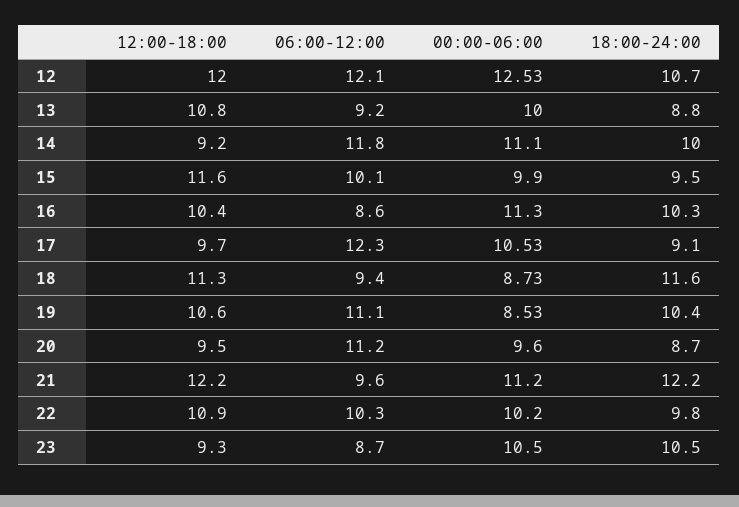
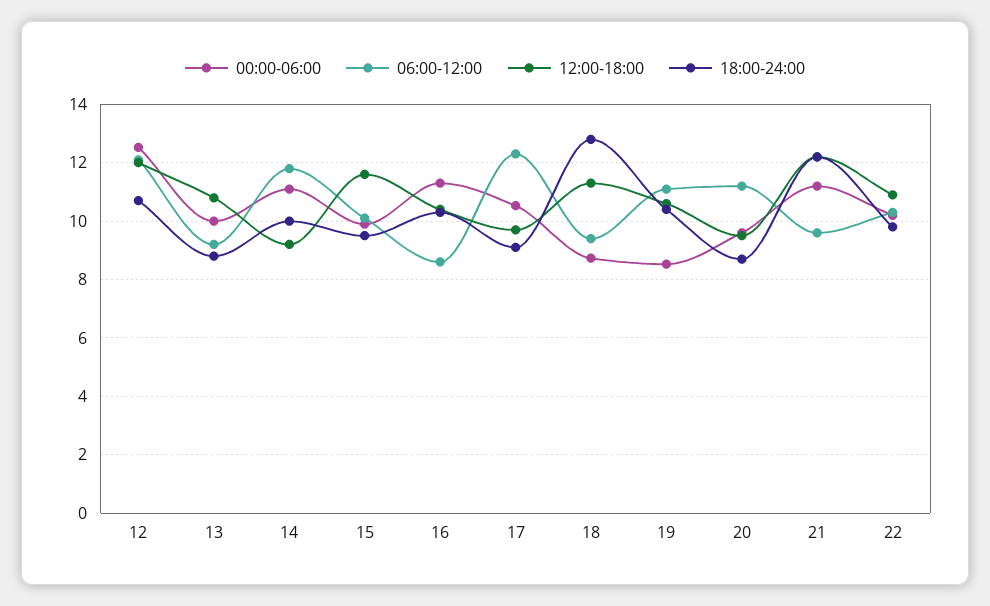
  {
    "12:00-18:00": {
      "12": 12,
      "13": 10.8,
      "14": 9.2,
      "15": 11.6,
      "16": 10.4,
      "17": 9.7,
      "18": 11.3,
      "19": 10.6,
      "20": 9.5,
      "21": 12.2,
-     "22": 10.9,
+     "22": 10.9
-     "23": 9.3
    },
    "06:00-12:00": {
      "12": 12.1,
      "13": 9.2,
      "14": 11.8,
      "15": 10.1,
      "16": 8.6,
      "17": 12.3,
      "18": 9.4,
      "19": 11.1,
      "20": 11.2,
      "21": 9.6,
-     "22": 10.3,
+     "22": 10.3
-     "23": 8.7
    },
    "00:00-06:00": {
      "12": 12.53,
      "13": 10,
      "14": 11.1,
      "15": 9.9,
      "16": 11.3,
      "17": 10.53,
      "18": 8.73,
      "19": 8.53,
      "20": 9.6,
      "21": 11.2,
-     "22": 10.2,
+     "22": 10.2
-     "23": 10.5
    },
    "18:00-24:00": {
      "12": 10.7,
      "13": 8.8,
      "14": 10,
      "15": 9.5,
      "16": 10.3,
      "17": 9.1,
-     "18": 11.6,
+     "18": 12.75,
      "19": 10.4,
      "20": 8.7,
      "21": 12.2,
-     "22": 9.8,
+     "22": 9.8
-     "23": 10.5
    }
  }

